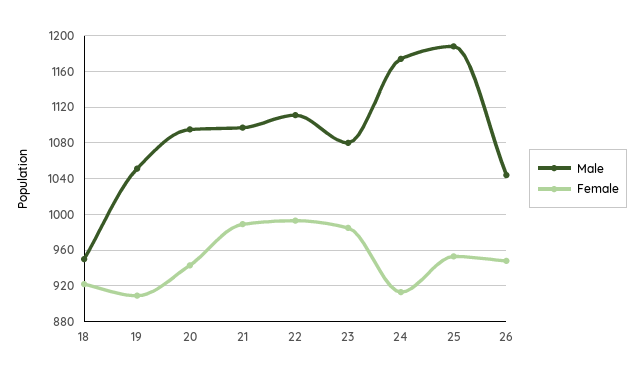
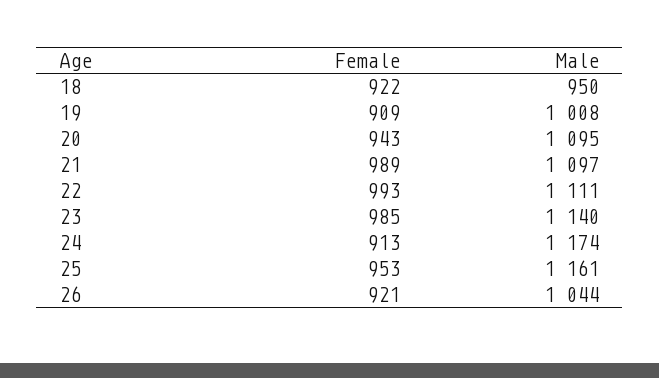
  {
    "Male": {
      "18": 950,
-     "19": 1050,
+     "19": 1008,
      "20": 1095,
      "21": 1097,
      "22": 1111,
-     "23": 1080,
+     "23": 1140,
      "24": 1174,
-     "25": 1190,
+     "25": 1161,
      "26": 1044
    },
    "Female": {
      "18": 922,
      "19": 909,
      "20": 943,
      "21": 989,
      "22": 993,
      "23": 985,
      "24": 913,
      "25": 953,
-     "26": 950
+     "26": 921
    }
  }

